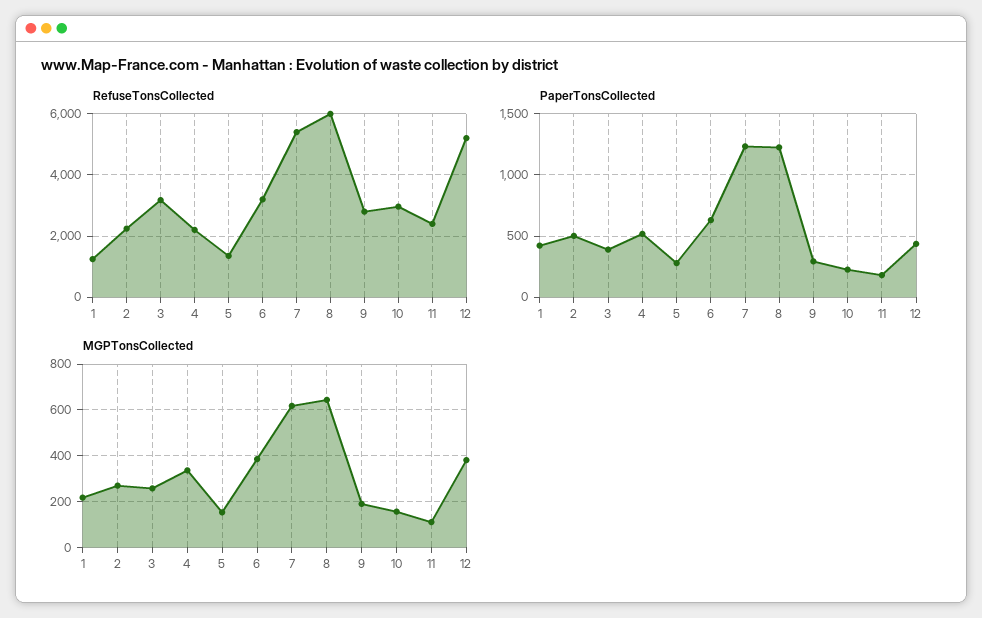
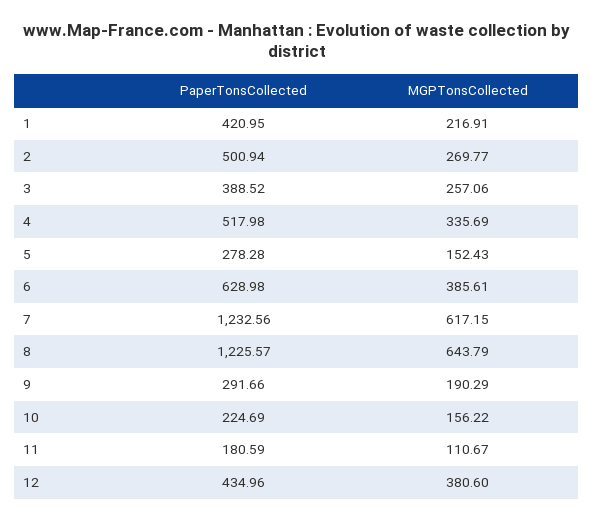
  {
-   "RefuseTonsCollected": {
-     "1": 1200,
-     "2": 2200,
-     "3": 3200,
-     "4": 2200,
-     "5": 1400,
-     "6": 3200,
-     "7": 5400,
-     "8": 6000,
-     "9": 2800,
-     "10": 3000,
-     "11": 2400,
-     "12": 5200
-   },
    "PaperTonsCollected": {
      "1": 420.95,
      "2": 500.94,
      "3": 388.52,
      "4": 517.98,
      "5": 278.28,
      "6": 628.98,
      "7": 1232.56,
      "8": 1225.57,
      "9": 291.66,
      "10": 224.69,
      "11": 180.59,
      "12": 434.96
    },
    "MGPTonsCollected": {
      "1": 216.91,
      "2": 269.77,
      "3": 257.06,
      "4": 335.69,
      "5": 152.43,
      "6": 385.61,
      "7": 617.15,
      "8": 643.79,
      "9": 190.29,
      "10": 156.22,
      "11": 110.67,
      "12": 380.6
    }
  }

